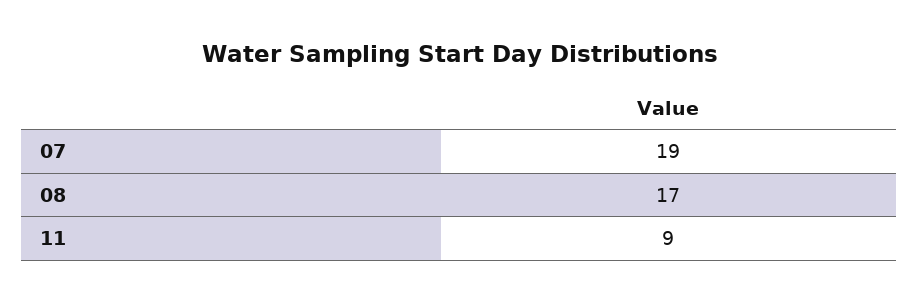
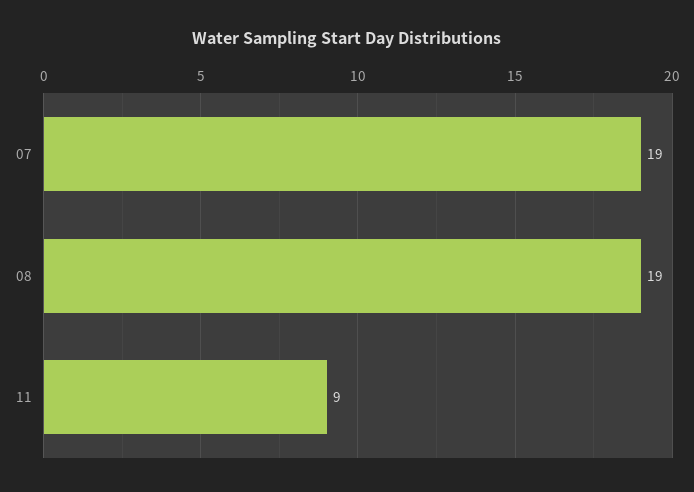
  {
    "07": 19,
-   "08": 17,
+   "08": 19,
    "11": 9
  }

